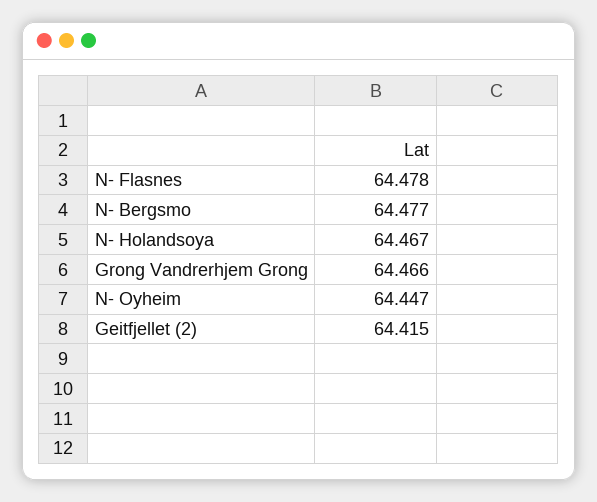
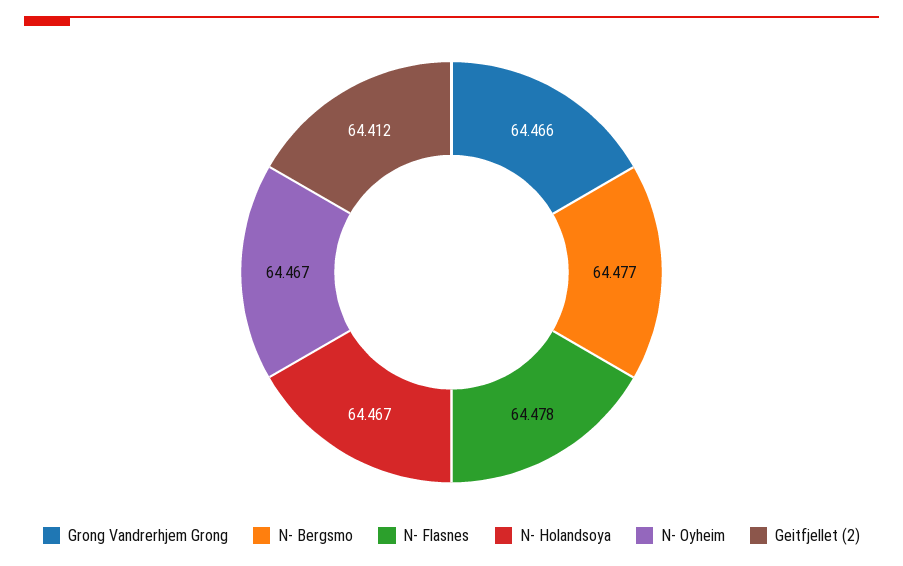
  {
    "N- Flasnes": 64.478,
    "N- Bergsmo": 64.477,
    "N- Holandsoya": 64.467,
    "Grong Vandrerhjem Grong": 64.466,
-   "N- Oyheim": 64.447,
+   "N- Oyheim": 64.467,
-   "Geitfjellet (2)": 64.415
+   "Geitfjellet (2)": 64.412
  }

